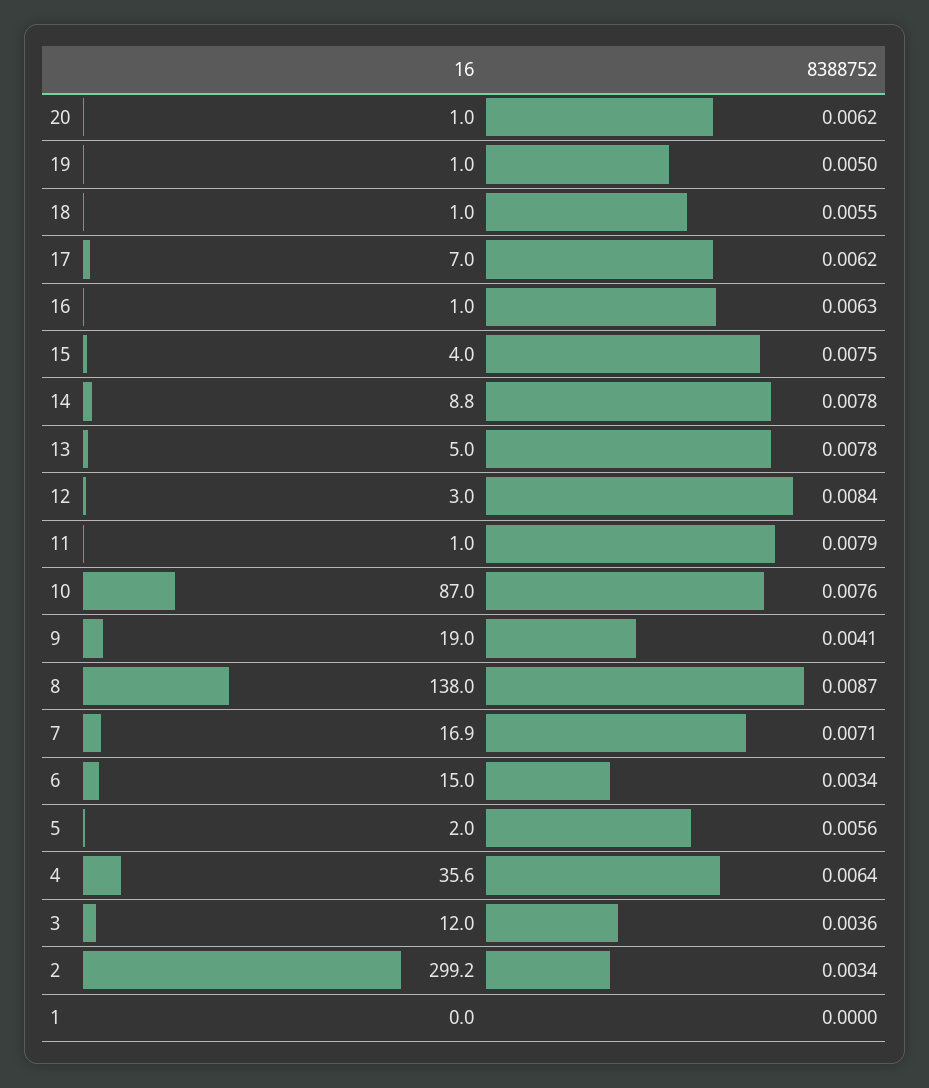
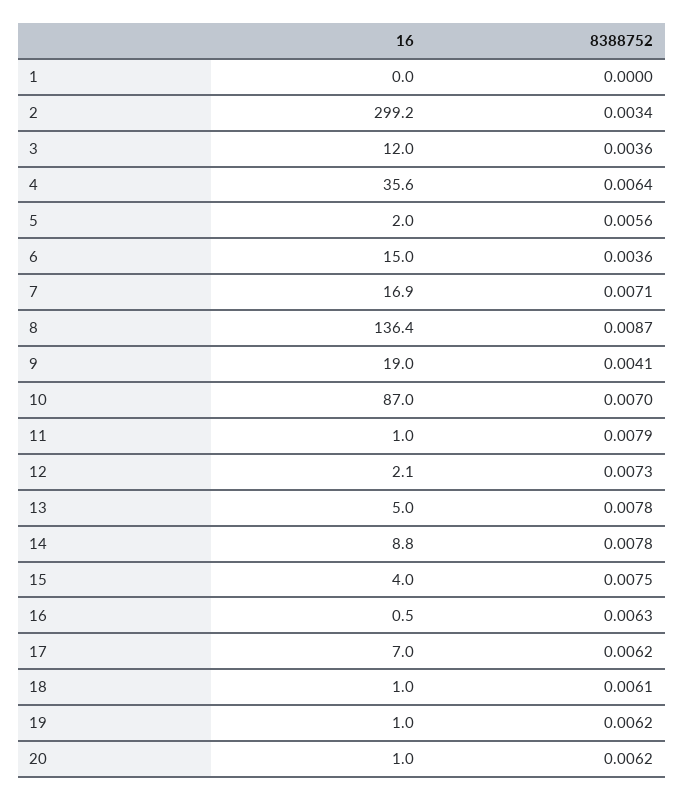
  {
    "16": {
      "20": 1,
      "19": 1,
      "18": 1,
      "17": 7,
-     "16": 1,
+     "16": 0.5,
      "15": 4,
      "14": 8.8,
      "13": 5,
-     "12": 3,
+     "12": 2.1,
      "11": 1,
      "10": 87,
      "9": 19,
-     "8": 138,
+     "8": 136.4,
      "7": 16.9,
      "6": 15,
      "5": 2,
      "4": 35.6,
      "3": 12,
      "2": 299.2,
      "1": 0
    },
    "8388752": {
      "20": 0.0062,
-     "19": 0.005,
+     "19": 0.0062,
-     "18": 0.0055,
+     "18": 0.0061,
      "17": 0.0062,
      "16": 0.0063,
      "15": 0.0075,
      "14": 0.0078,
      "13": 0.0078,
-     "12": 0.0084,
+     "12": 0.0073,
      "11": 0.0079,
-     "10": 0.0076,
+     "10": 0.007,
      "9": 0.0041,
      "8": 0.0087,
      "7": 0.0071,
-     "6": 0.0034,
+     "6": 0.0036,
      "5": 0.0056,
      "4": 0.0064,
      "3": 0.0036,
      "2": 0.0034,
      "1": 0
    }
  }

